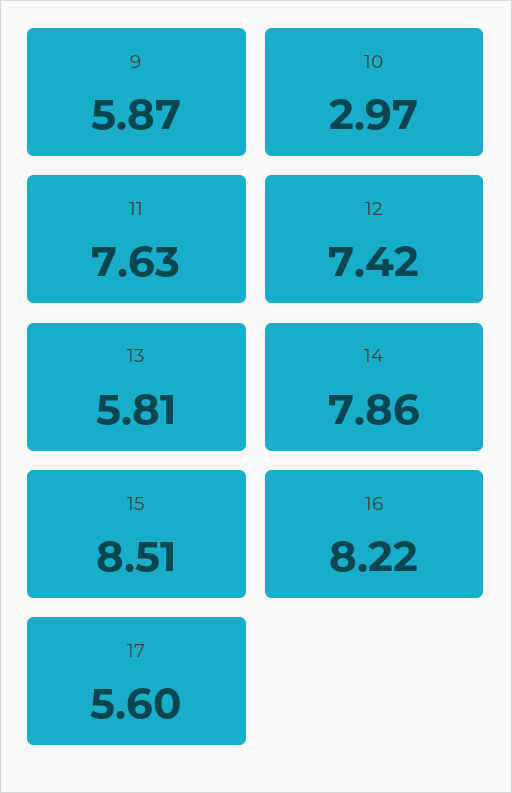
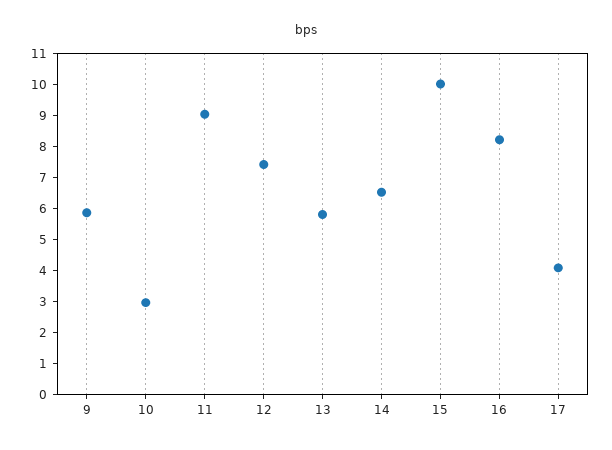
  {
    "9": 5.87,
    "10": 2.97,
-   "11": 7.63,
+   "11": 9,
    "12": 7.42,
    "13": 5.81,
-   "14": 7.86,
+   "14": 6.5,
-   "15": 8.51,
+   "15": 10,
    "16": 8.22,
-   "17": 5.6
+   "17": 4
  }

